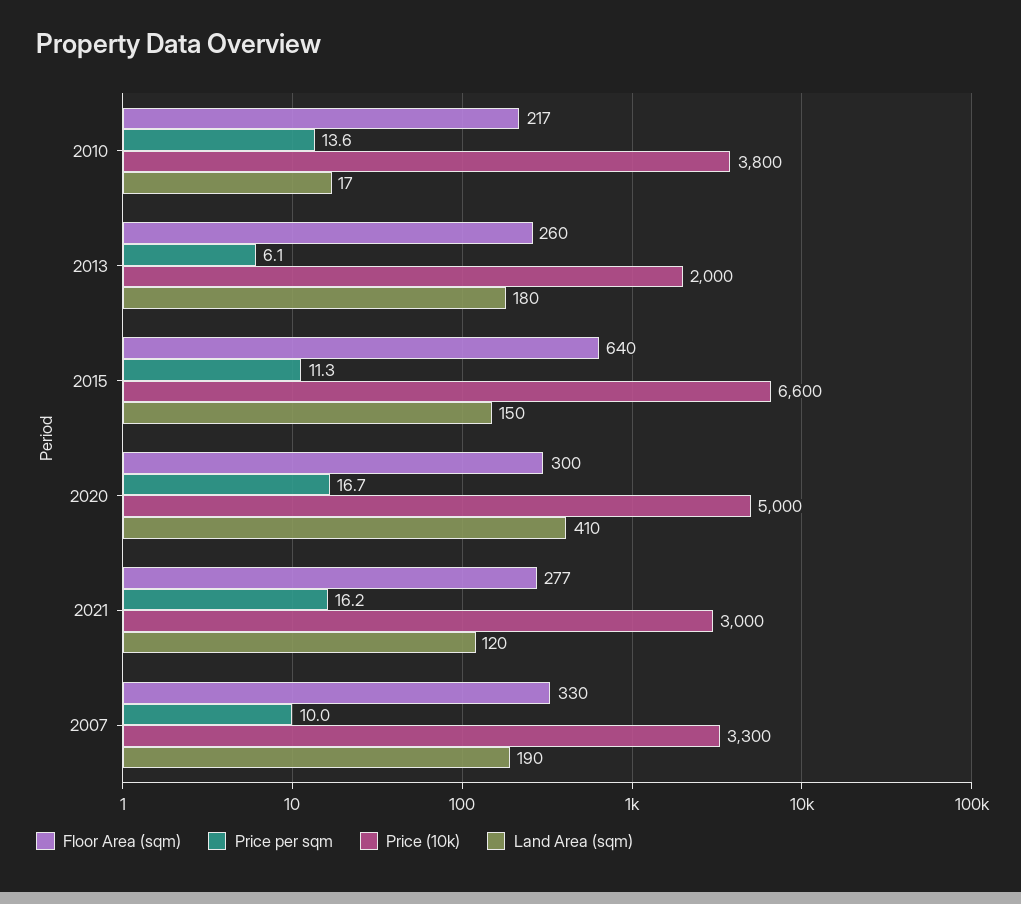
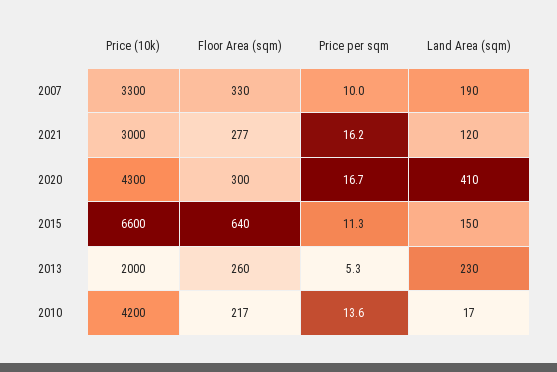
  {
    "Floor Area (sqm)": {
      "2010": 217,
      "2013": 260,
      "2015": 640,
      "2020": 300,
      "2021": 277,
      "2007": 330
    },
    "Price per sqm": {
      "2010": 13.6,
-     "2013": 6.1,
+     "2013": 5.3,
      "2015": 11.3,
      "2020": 16.7,
      "2021": 16.2,
      "2007": 10
    },
    "Price (10k)": {
-     "2010": 3800,
+     "2010": 4200,
      "2013": 2000,
      "2015": 6600,
-     "2020": 5000,
+     "2020": 4300,
      "2021": 3000,
      "2007": 3300
    },
    "Land Area (sqm)": {
      "2010": 17,
-     "2013": 180,
+     "2013": 230,
      "2015": 150,
      "2020": 410,
      "2021": 120,
      "2007": 190
    }
  }

